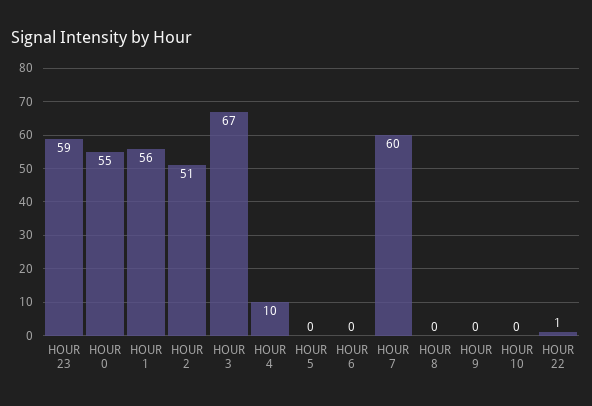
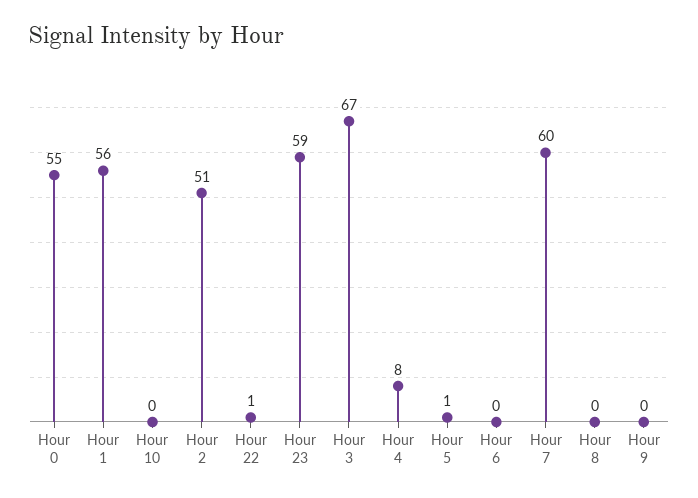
  {
    "HOUR 23": 59,
    "HOUR 0": 55,
    "HOUR 1": 56,
    "HOUR 2": 51,
    "HOUR 3": 67,
-   "HOUR 4": 10,
+   "HOUR 4": 8,
-   "HOUR 5": 0,
+   "HOUR 5": 1,
    "HOUR 6": 0,
    "HOUR 7": 60,
    "HOUR 8": 0,
    "HOUR 9": 0,
    "HOUR 10": 0,
    "HOUR 22": 1
  }

